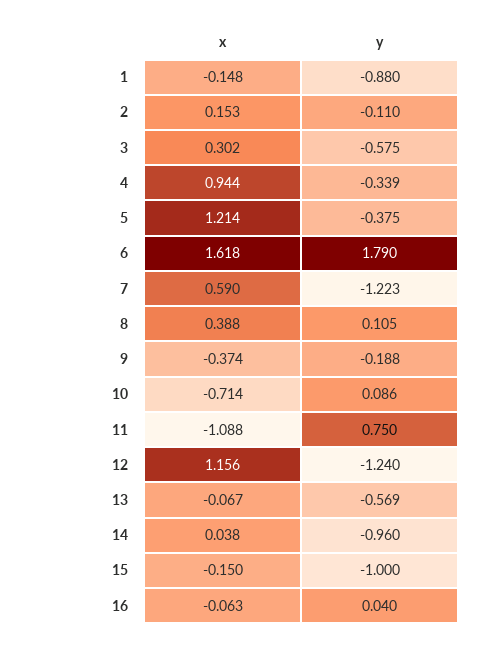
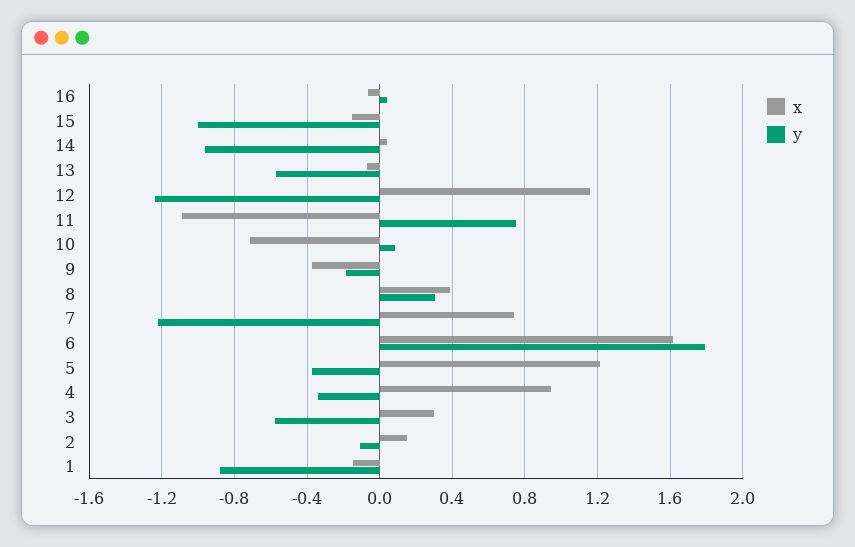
  {
    "x": {
      "1": -0.148,
      "2": 0.153,
      "3": 0.302,
      "4": 0.944,
      "5": 1.214,
      "6": 1.618,
-     "7": 0.59,
+     "7": 0.75,
      "8": 0.388,
      "9": -0.374,
      "10": -0.714,
      "11": -1.088,
      "12": 1.156,
      "13": -0.067,
      "14": 0.038,
      "15": -0.15,
      "16": -0.063
    },
    "y": {
      "1": -0.88,
      "2": -0.11,
      "3": -0.575,
      "4": -0.339,
      "5": -0.375,
      "6": 1.79,
      "7": -1.223,
-     "8": 0.105,
+     "8": 0.3,
      "9": -0.188,
      "10": 0.086,
      "11": 0.75,
      "12": -1.24,
      "13": -0.569,
      "14": -0.96,
      "15": -1,
      "16": 0.04
    }
  }

